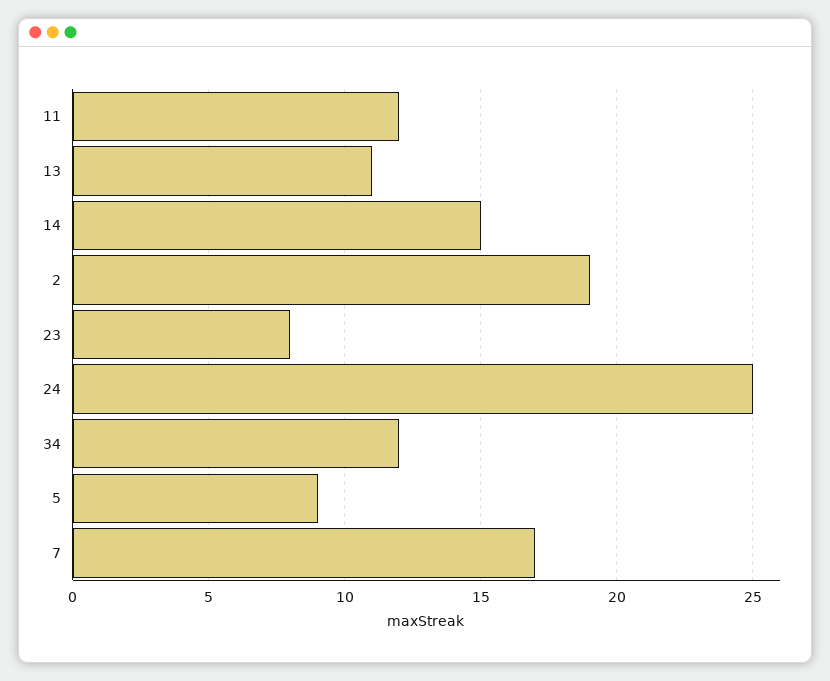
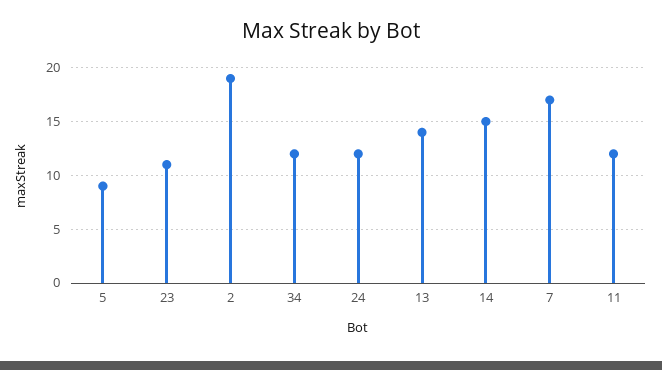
  {
    "11": 12,
-   "13": 11,
+   "13": 14,
    "14": 15,
    "2": 19,
-   "23": 8,
+   "23": 11,
-   "24": 25,
+   "24": 12,
    "34": 12,
    "5": 9,
    "7": 17
  }

